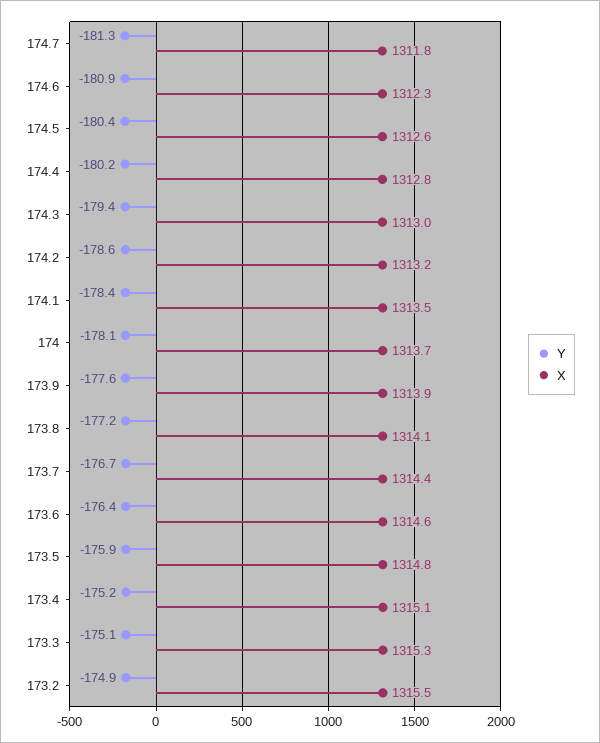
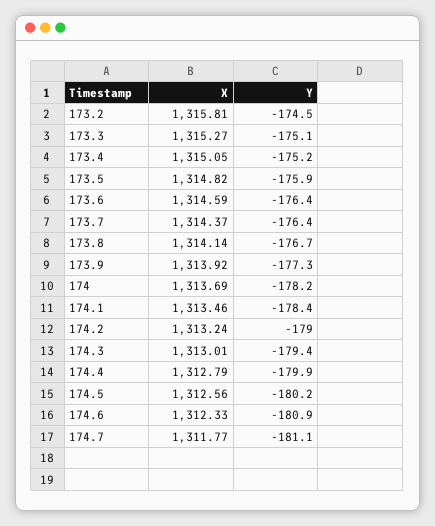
  {
    "Y": {
-     "174.7": -181.3,
+     "174.7": -181.1,
      "174.6": -180.9,
-     "174.5": -180.4,
+     "174.5": -180.2,
-     "174.4": -180.2,
+     "174.4": -179.9,
      "174.3": -179.4,
-     "174.2": -178.6,
+     "174.2": -179,
      "174.1": -178.4,
-     "174": -178.1,
+     "174": -178.2,
-     "173.9": -177.6,
+     "173.9": -177.3,
-     "173.8": -177.2,
+     "173.8": -176.7,
-     "173.7": -176.7,
+     "173.7": -176.4,
      "173.6": -176.4,
      "173.5": -175.9,
      "173.4": -175.2,
      "173.3": -175.1,
-     "173.2": -174.9
+     "173.2": -174.5
    },
    "X": {
      "174.7": 1311.77,
      "174.6": 1312.33,
      "174.5": 1312.56,
      "174.4": 1312.79,
      "174.3": 1313.01,
      "174.2": 1313.24,
      "174.1": 1313.46,
      "174": 1313.69,
      "173.9": 1313.92,
      "173.8": 1314.14,
      "173.7": 1314.37,
      "173.6": 1314.59,
      "173.5": 1314.82,
      "173.4": 1315.05,
      "173.3": 1315.27,
-     "173.2": 1315.5
+     "173.2": 1315.81
    }
  }

